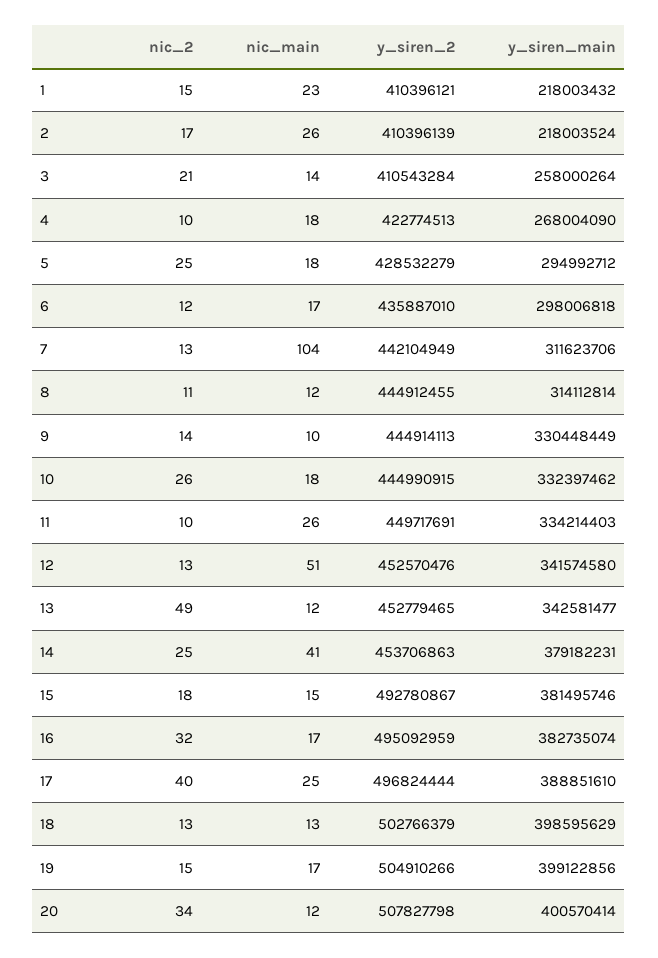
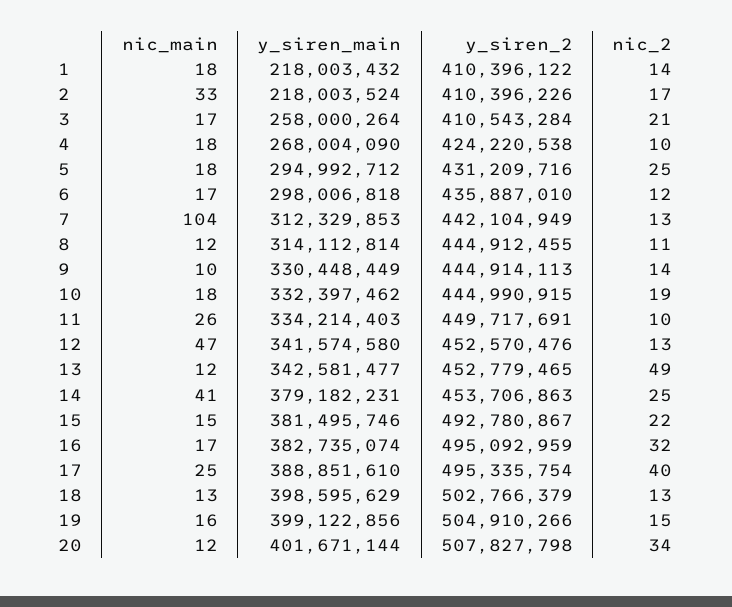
  {
    "nic_2": {
-     "1": 15,
+     "1": 14,
      "2": 17,
      "3": 21,
      "4": 10,
      "5": 25,
      "6": 12,
      "7": 13,
      "8": 11,
      "9": 14,
-     "10": 26,
+     "10": 19,
      "11": 10,
      "12": 13,
      "13": 49,
      "14": 25,
-     "15": 18,
+     "15": 22,
      "16": 32,
      "17": 40,
      "18": 13,
      "19": 15,
      "20": 34
    },
    "nic_main": {
-     "1": 23,
+     "1": 18,
-     "2": 26,
+     "2": 33,
-     "3": 14,
+     "3": 17,
      "4": 18,
      "5": 18,
      "6": 17,
      "7": 104,
      "8": 12,
      "9": 10,
      "10": 18,
      "11": 26,
-     "12": 51,
+     "12": 47,
      "13": 12,
      "14": 41,
      "15": 15,
      "16": 17,
      "17": 25,
      "18": 13,
-     "19": 17,
+     "19": 16,
      "20": 12
    },
    "y_siren_2": {
-     "1": 410396121,
+     "1": 410396122,
-     "2": 410396139,
+     "2": 410396226,
      "3": 410543284,
-     "4": 422774513,
+     "4": 424220538,
-     "5": 428532279,
+     "5": 431209716,
      "6": 435887010,
      "7": 442104949,
      "8": 444912455,
      "9": 444914113,
      "10": 444990915,
      "11": 449717691,
      "12": 452570476,
      "13": 452779465,
      "14": 453706863,
      "15": 492780867,
      "16": 495092959,
-     "17": 496824444,
+     "17": 495335754,
      "18": 502766379,
      "19": 504910266,
      "20": 507827798
    },
    "y_siren_main": {
      "1": 218003432,
      "2": 218003524,
      "3": 258000264,
      "4": 268004090,
      "5": 294992712,
      "6": 298006818,
-     "7": 311623706,
+     "7": 312329853,
      "8": 314112814,
      "9": 330448449,
      "10": 332397462,
      "11": 334214403,
      "12": 341574580,
      "13": 342581477,
      "14": 379182231,
      "15": 381495746,
      "16": 382735074,
      "17": 388851610,
      "18": 398595629,
      "19": 399122856,
-     "20": 400570414
+     "20": 401671144
    }
  }

